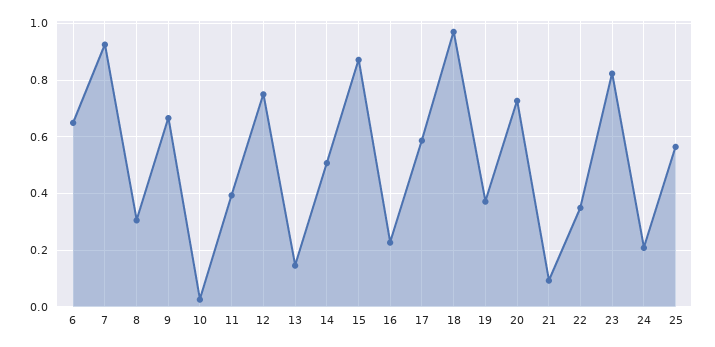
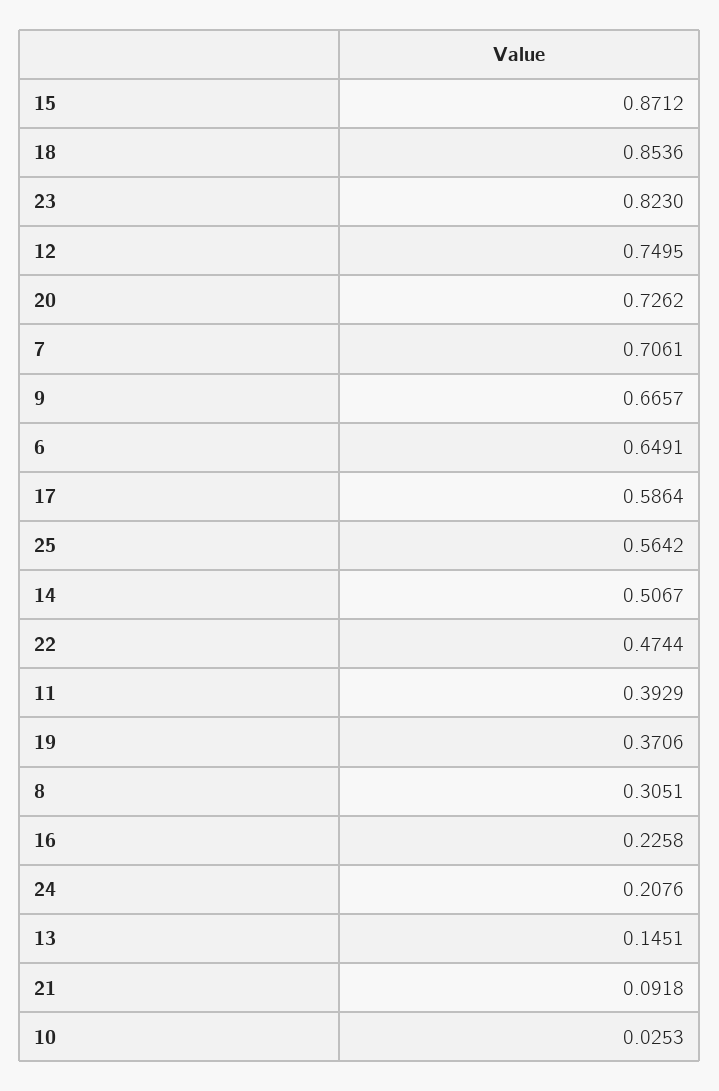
  {
    "6": 0.6491,
-   "7": 0.925,
+   "7": 0.7061,
    "8": 0.3051,
    "9": 0.6657,
    "10": 0.0253,
    "11": 0.3929,
    "12": 0.7495,
    "13": 0.1451,
    "14": 0.5067,
    "15": 0.8712,
    "16": 0.2258,
    "17": 0.5864,
-   "18": 0.975,
+   "18": 0.8536,
    "19": 0.3706,
    "20": 0.7262,
    "21": 0.0918,
-   "22": 0.35,
+   "22": 0.4744,
    "23": 0.823,
    "24": 0.2076,
    "25": 0.5642
  }

